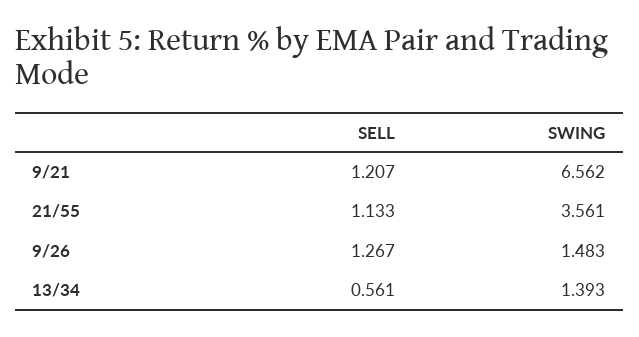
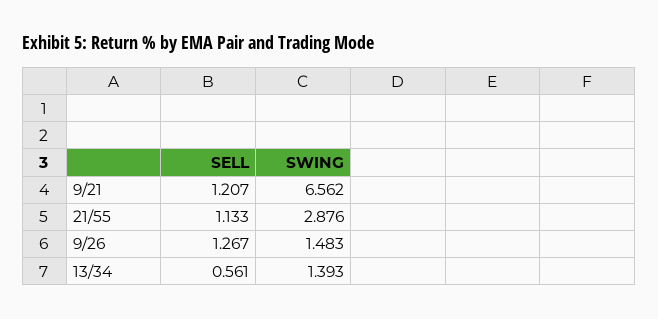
  {
    "SELL": {
      "9/21": 1.207,
      "21/55": 1.133,
      "9/26": 1.267,
      "13/34": 0.561
    },
    "SWING": {
      "9/21": 6.562,
-     "21/55": 3.561,
+     "21/55": 2.876,
      "9/26": 1.483,
      "13/34": 1.393
    }
  }

